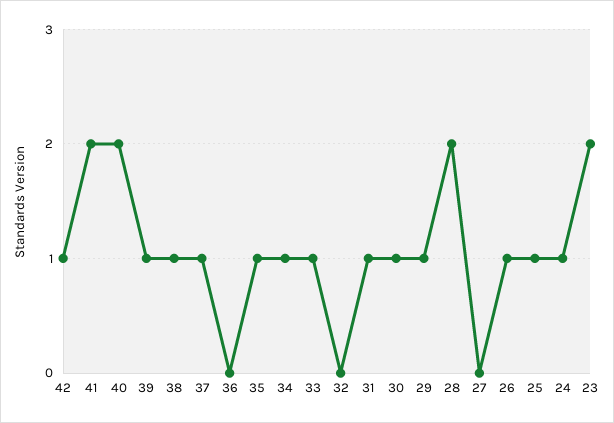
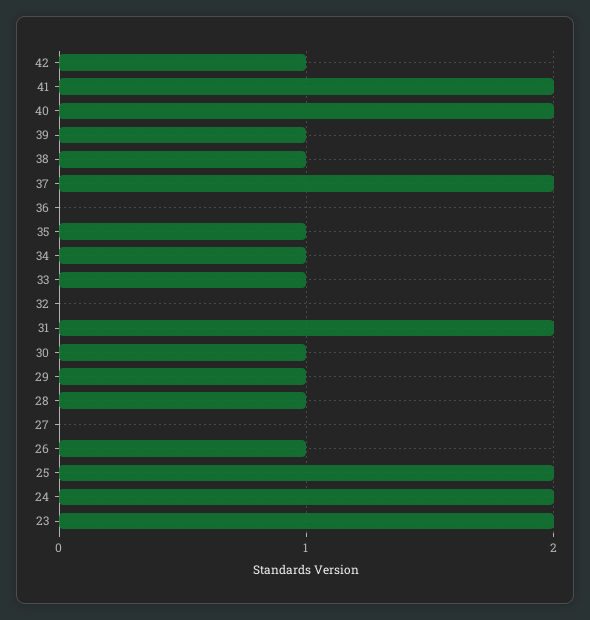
  {
    "42": 1,
    "41": 2,
    "40": 2,
    "39": 1,
    "38": 1,
-   "37": 1,
+   "37": 2,
    "36": 0,
    "35": 1,
    "34": 1,
    "33": 1,
    "32": 0,
-   "31": 1,
+   "31": 2,
    "30": 1,
    "29": 1,
-   "28": 2,
+   "28": 1,
    "27": 0,
    "26": 1,
-   "25": 1,
+   "25": 2,
-   "24": 1,
+   "24": 2,
    "23": 2
  }

